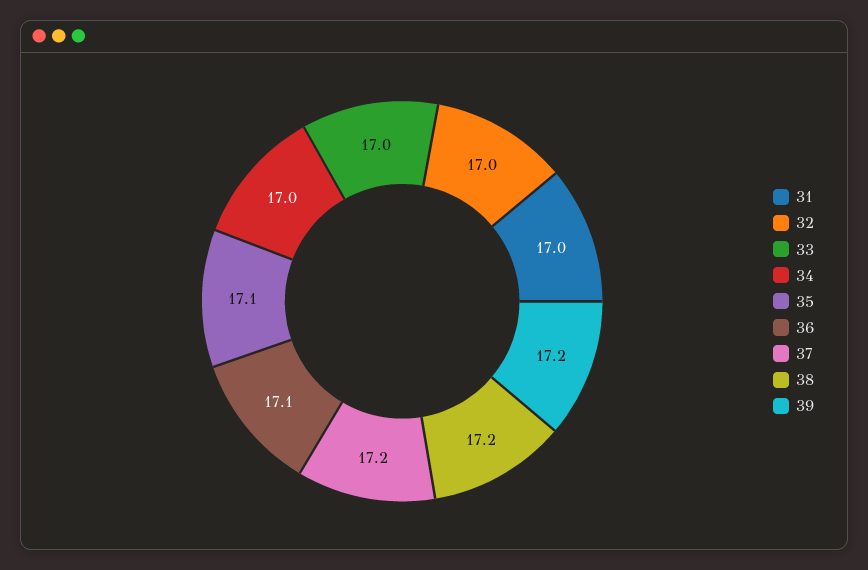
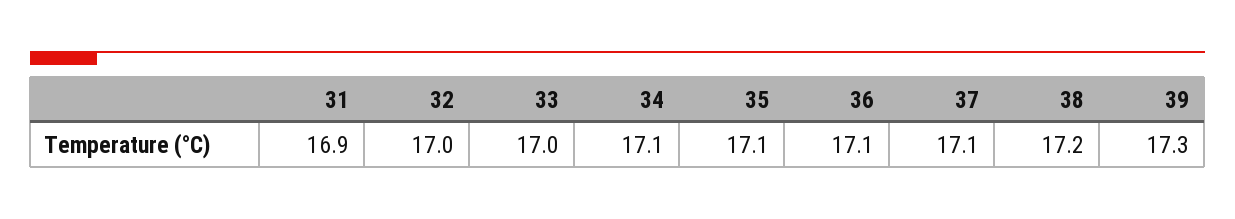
  {
-   "31": 17,
+   "31": 16.9,
    "32": 17,
    "33": 17,
-   "34": 17,
+   "34": 17.1,
    "35": 17.1,
    "36": 17.1,
-   "37": 17.2,
+   "37": 17.1,
    "38": 17.2,
-   "39": 17.2
+   "39": 17.3
  }

